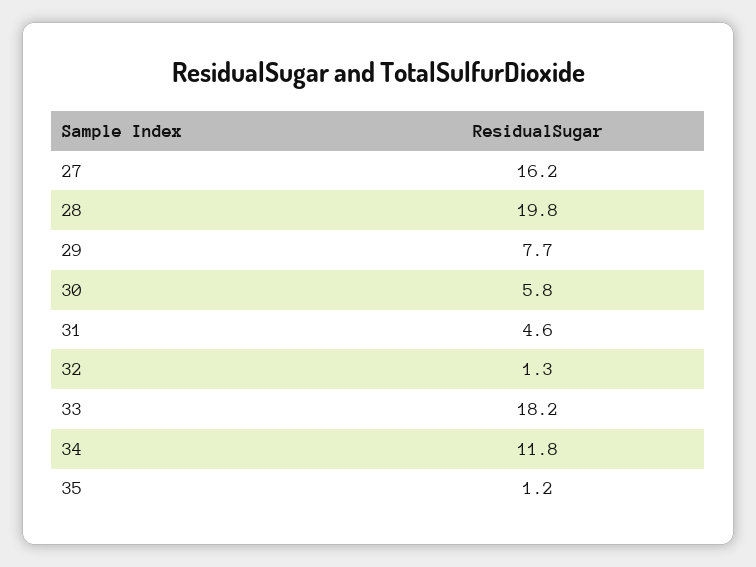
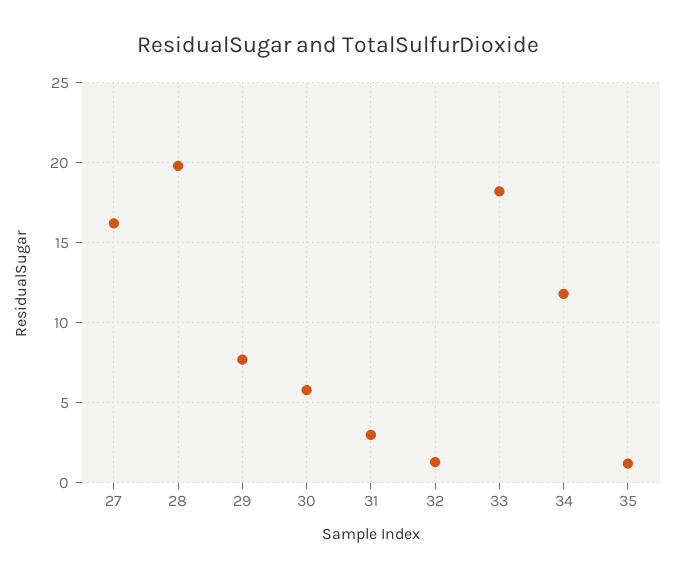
  {
    "27": 16.2,
    "28": 19.8,
    "29": 7.7,
    "30": 5.8,
-   "31": 4.6,
+   "31": 3,
    "32": 1.3,
    "33": 18.2,
    "34": 11.8,
    "35": 1.2
  }

